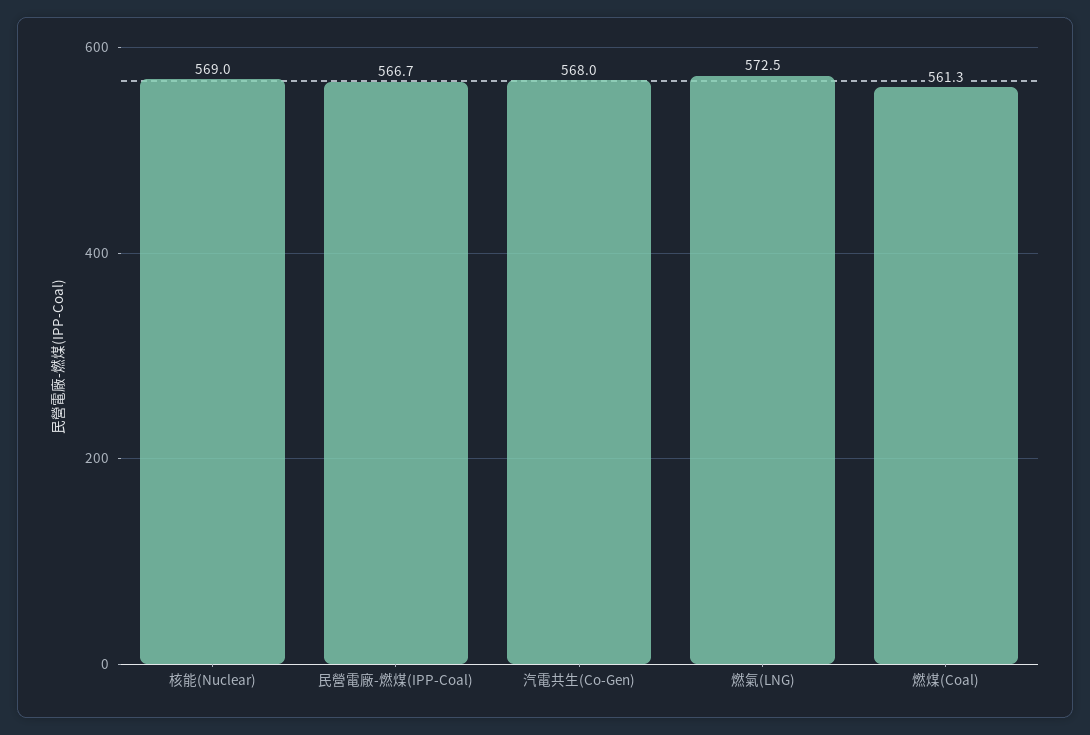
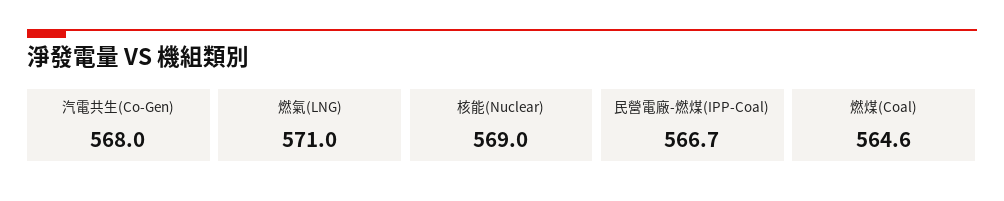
  {
    "核能(Nuclear)": 569,
    "民營電廠-燃煤(IPP-Coal)": 566.7,
    "汽電共生(Co-Gen)": 568,
-   "燃氣(LNG)": 572.5,
+   "燃氣(LNG)": 571,
-   "燃煤(Coal)": 561.3
+   "燃煤(Coal)": 564.6
  }

